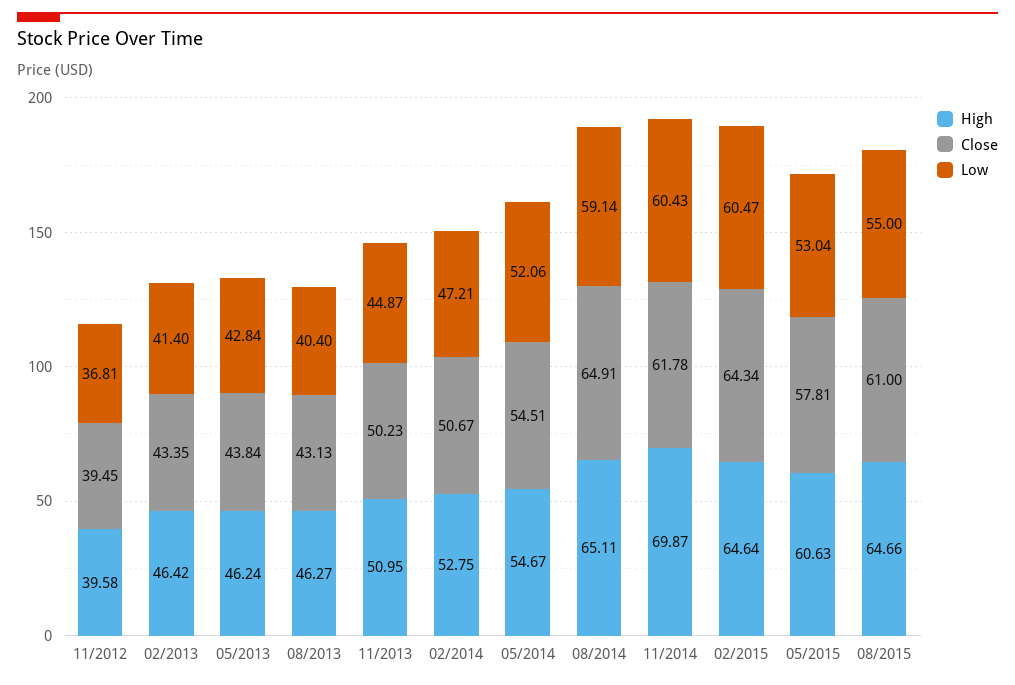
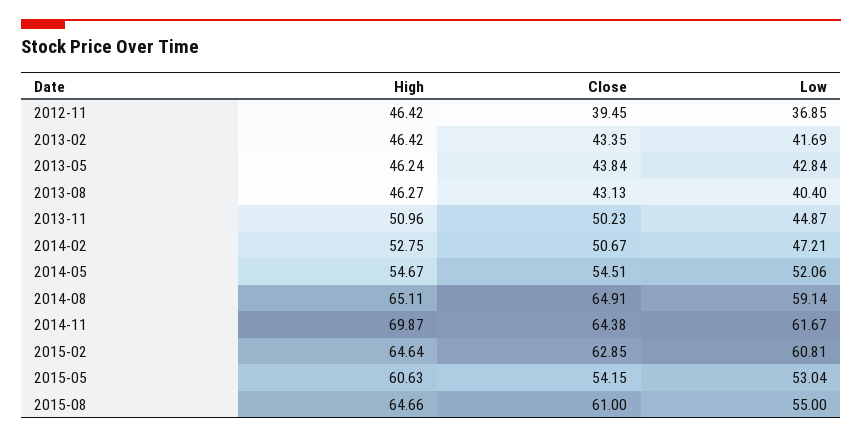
  {
    "High": {
-     "11/2012": 39.58,
+     "11/2012": 46.42,
      "02/2013": 46.42,
      "05/2013": 46.24,
      "08/2013": 46.27,
-     "11/2013": 50.95,
+     "11/2013": 50.96,
      "02/2014": 52.75,
      "05/2014": 54.67,
      "08/2014": 65.11,
      "11/2014": 69.87,
      "02/2015": 64.64,
      "05/2015": 60.63,
      "08/2015": 64.66
    },
    "Close": {
      "11/2012": 39.45,
      "02/2013": 43.35,
      "05/2013": 43.84,
      "08/2013": 43.13,
      "11/2013": 50.23,
      "02/2014": 50.67,
      "05/2014": 54.51,
      "08/2014": 64.91,
-     "11/2014": 61.78,
+     "11/2014": 64.38,
-     "02/2015": 64.34,
+     "02/2015": 62.85,
-     "05/2015": 57.81,
+     "05/2015": 54.15,
      "08/2015": 61
    },
    "Low": {
-     "11/2012": 36.81,
+     "11/2012": 36.85,
-     "02/2013": 41.4,
+     "02/2013": 41.69,
      "05/2013": 42.84,
      "08/2013": 40.4,
      "11/2013": 44.87,
      "02/2014": 47.21,
      "05/2014": 52.06,
      "08/2014": 59.14,
-     "11/2014": 60.43,
+     "11/2014": 61.67,
-     "02/2015": 60.47,
+     "02/2015": 60.81,
      "05/2015": 53.04,
      "08/2015": 55
    }
  }

